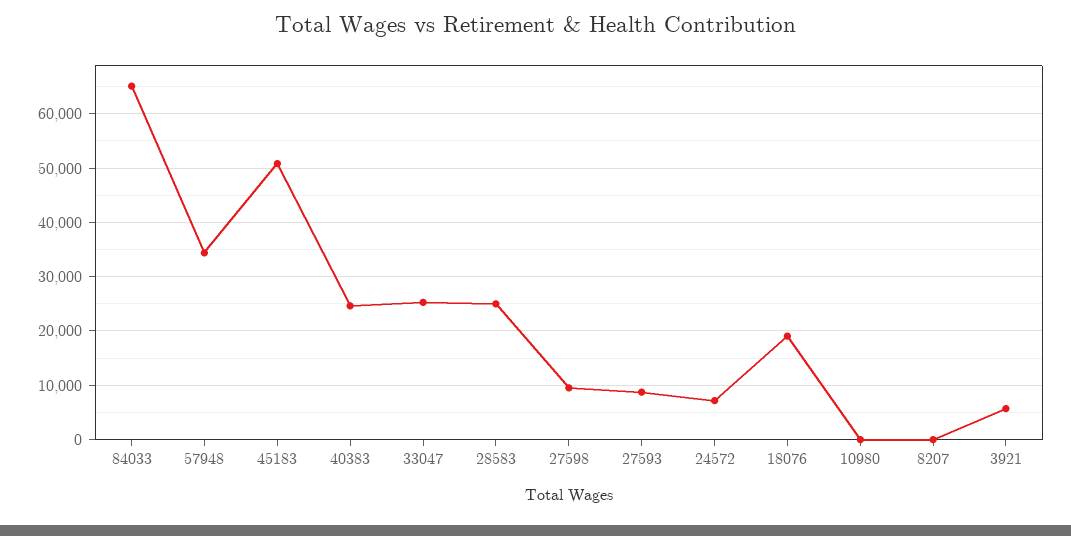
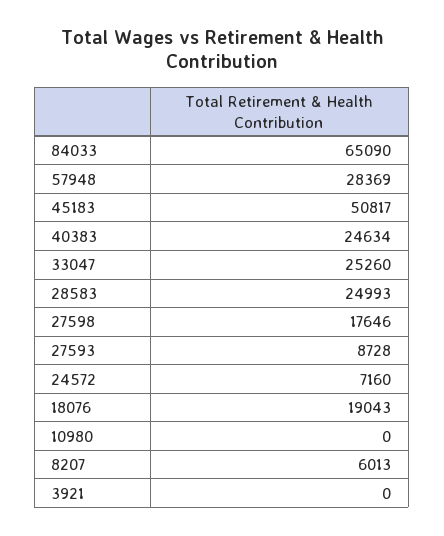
  {
    "84033": 65090,
-   "57948": 34000,
+   "57948": 28369,
    "45183": 50817,
    "40383": 24634,
    "33047": 25260,
    "28583": 24993,
-   "27598": 10000,
+   "27598": 17646,
    "27593": 8728,
    "24572": 7160,
    "18076": 19043,
    "10980": 0,
-   "8207": 0,
+   "8207": 6013,
-   "3921": 6000
+   "3921": 0
  }

